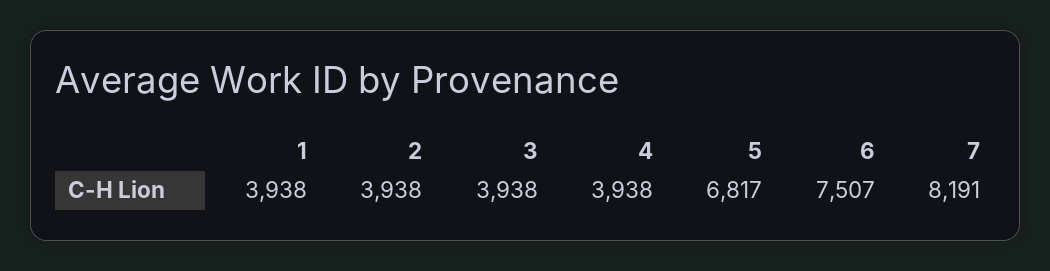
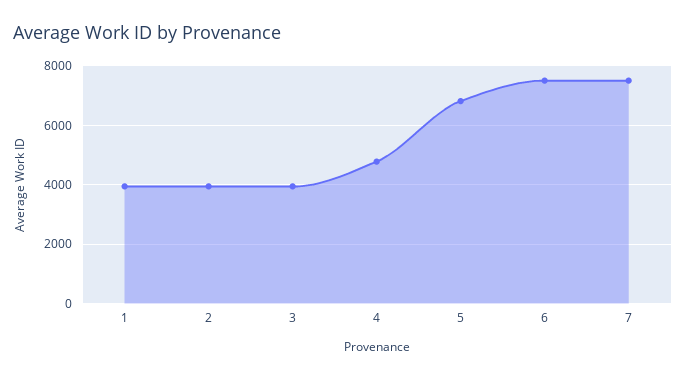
  {
    "1": 3938,
    "2": 3938,
    "3": 3938,
-   "4": 3938,
+   "4": 4750,
    "5": 6817,
    "6": 7507,
-   "7": 8191
+   "7": 7500
  }

